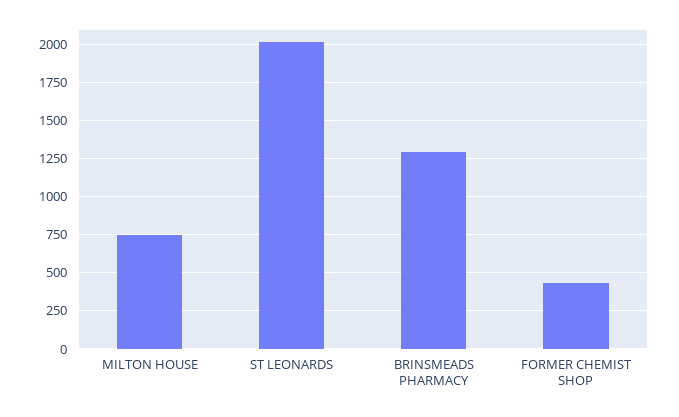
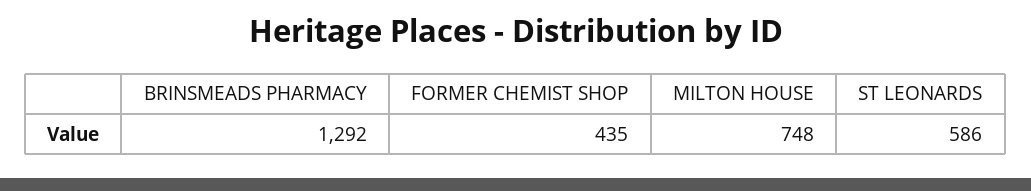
  {
    "MILTON HOUSE": 748,
-   "ST LEONARDS": 2000,
+   "ST LEONARDS": 586,
    "BRINSMEADS PHARMACY": 1292,
    "FORMER CHEMIST SHOP": 435
  }

